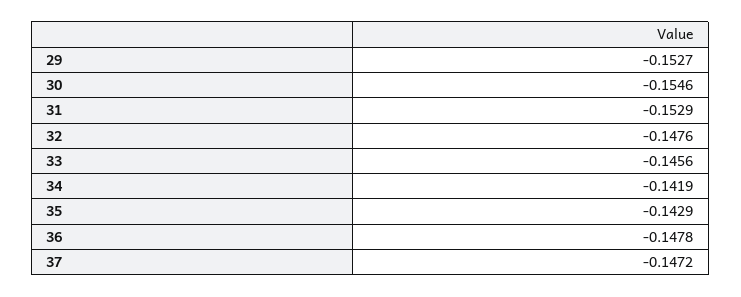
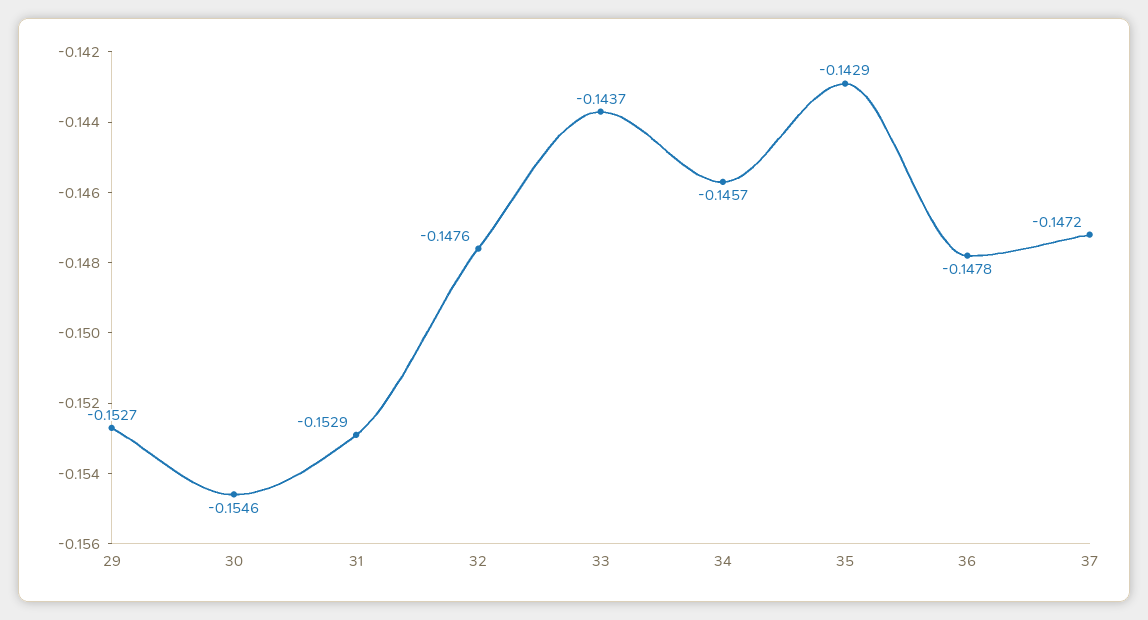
  {
    "29": -0.1527,
    "30": -0.1546,
    "31": -0.1529,
    "32": -0.1476,
-   "33": -0.1456,
+   "33": -0.1437,
-   "34": -0.1419,
+   "34": -0.1457,
    "35": -0.1429,
    "36": -0.1478,
    "37": -0.1472
  }

